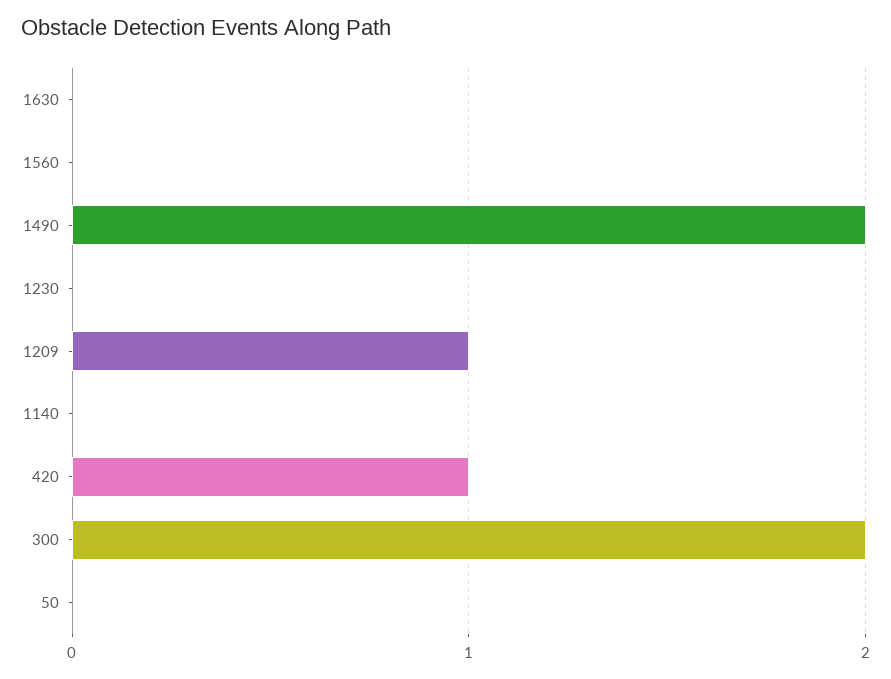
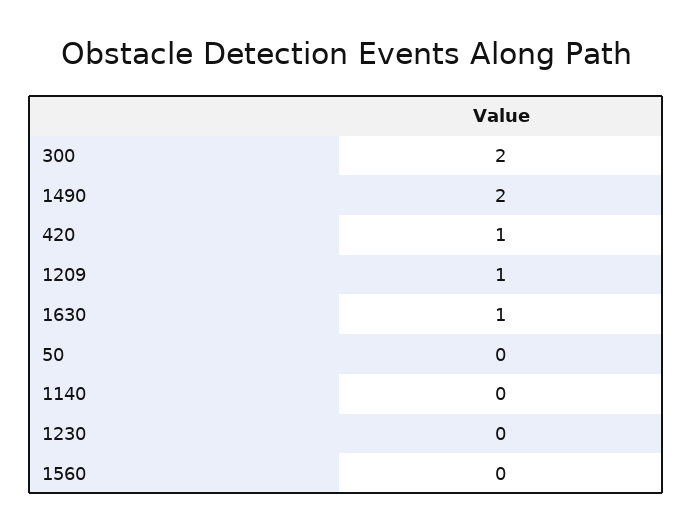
  {
-   "1630": 0,
+   "1630": 1,
    "1560": 0,
    "1490": 2,
    "1230": 0,
    "1209": 1,
    "1140": 0,
    "420": 1,
    "300": 2,
    "50": 0
  }

